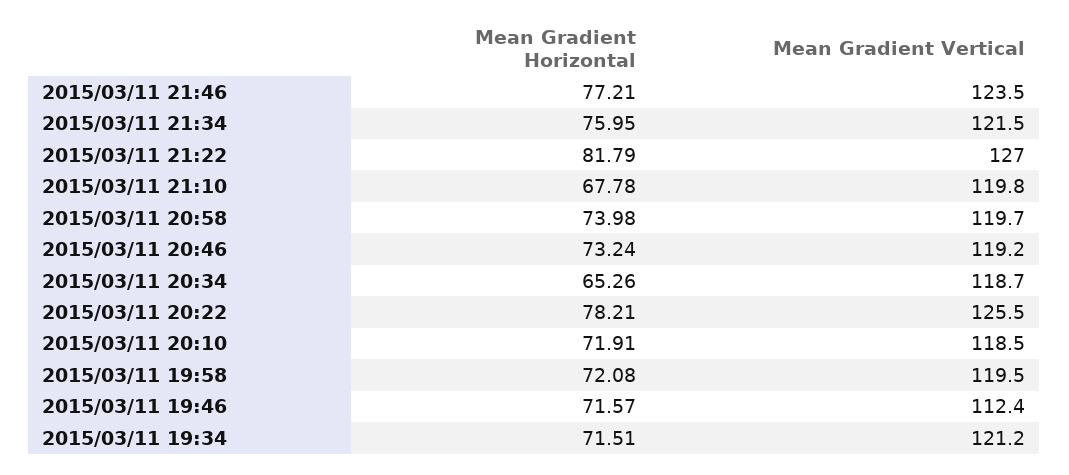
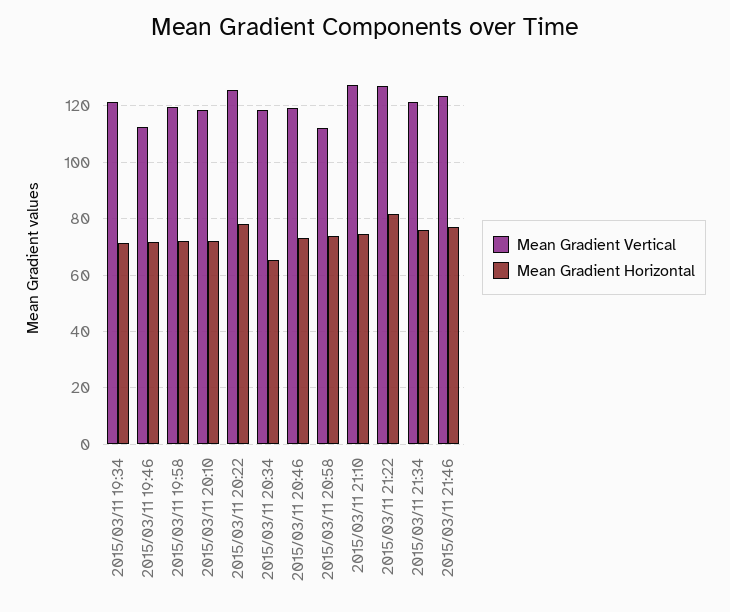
  {
    "Mean Gradient Horizontal": {
      "2015/03/11 21:46": 77.21,
      "2015/03/11 21:34": 75.95,
      "2015/03/11 21:22": 81.79,
-     "2015/03/11 21:10": 67.78,
+     "2015/03/11 21:10": 75,
      "2015/03/11 20:58": 73.98,
      "2015/03/11 20:46": 73.24,
      "2015/03/11 20:34": 65.26,
      "2015/03/11 20:22": 78.21,
      "2015/03/11 20:10": 71.91,
      "2015/03/11 19:58": 72.08,
      "2015/03/11 19:46": 71.57,
      "2015/03/11 19:34": 71.51
    },
    "Mean Gradient Vertical": {
      "2015/03/11 21:46": 123.5,
      "2015/03/11 21:34": 121.5,
      "2015/03/11 21:22": 127,
-     "2015/03/11 21:10": 119.8,
+     "2015/03/11 21:10": 127.5,
-     "2015/03/11 20:58": 119.7,
+     "2015/03/11 20:58": 112.5,
      "2015/03/11 20:46": 119.2,
      "2015/03/11 20:34": 118.7,
      "2015/03/11 20:22": 125.5,
      "2015/03/11 20:10": 118.5,
      "2015/03/11 19:58": 119.5,
      "2015/03/11 19:46": 112.4,
      "2015/03/11 19:34": 121.2
    }
  }

